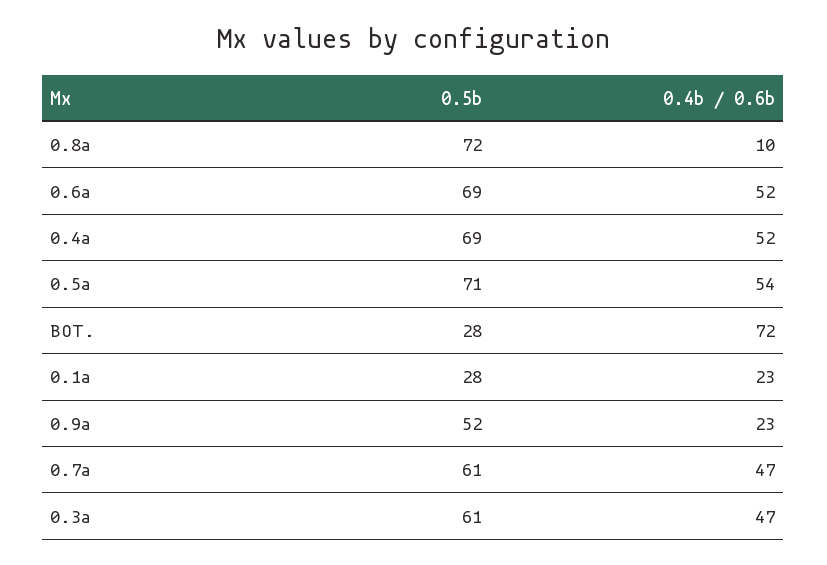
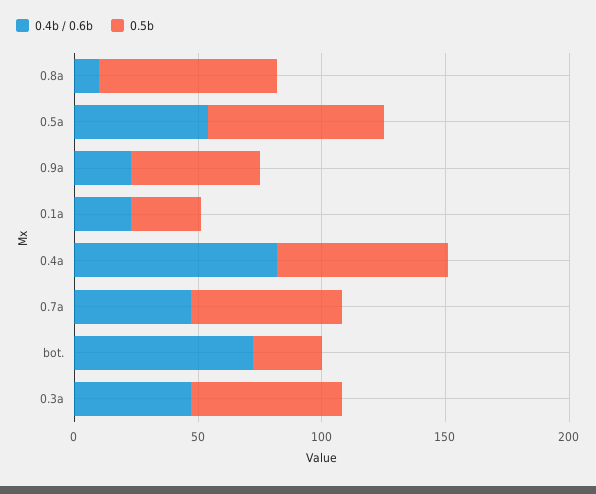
  {
    "0.5b": {
      "0.8a": 72,
-     "0.6a": 69,
      "0.4a": 69,
      "0.5a": 71,
      "BOT.": 28,
      "0.1a": 28,
      "0.9a": 52,
      "0.7a": 61,
      "0.3a": 61
    },
    "0.4b / 0.6b": {
      "0.8a": 10,
-     "0.6a": 52,
-     "0.4a": 52,
+     "0.4a": 80,
      "0.5a": 54,
      "BOT.": 72,
      "0.1a": 23,
      "0.9a": 23,
      "0.7a": 47,
      "0.3a": 47
    }
  }

